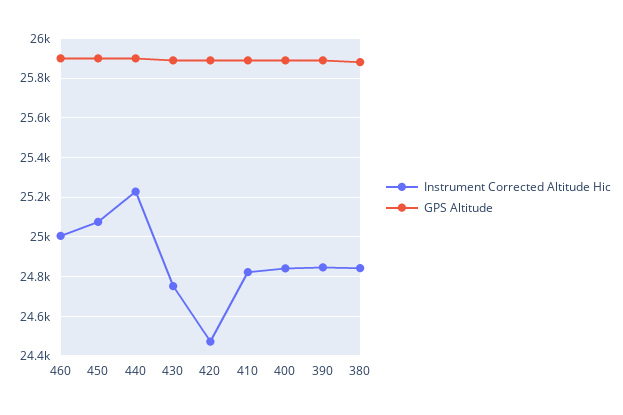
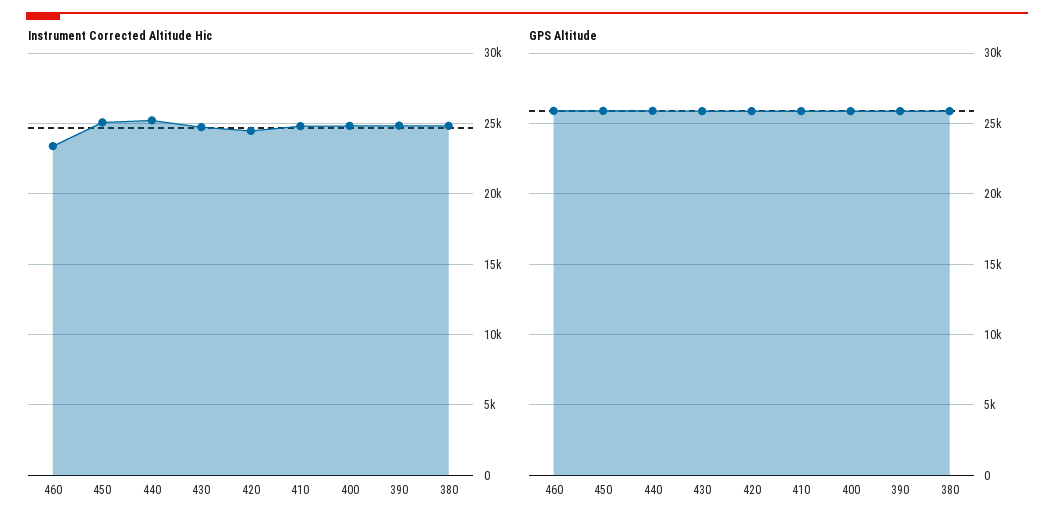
  {
    "Instrument Corrected Altitude Hic": {
-     "460": 25000,
+     "460": 23500,
      "450": 25100,
      "440": 25250,
      "430": 24750,
      "420": 24450,
      "410": 24800,
      "400": 24850,
      "390": 24850,
      "380": 24850
    },
    "GPS Altitude": {
      "460": 25900,
      "450": 25900,
      "440": 25900,
      "430": 25900,
      "420": 25900,
      "410": 25900,
      "400": 25900,
      "390": 25900,
      "380": 25900
    }
  }

